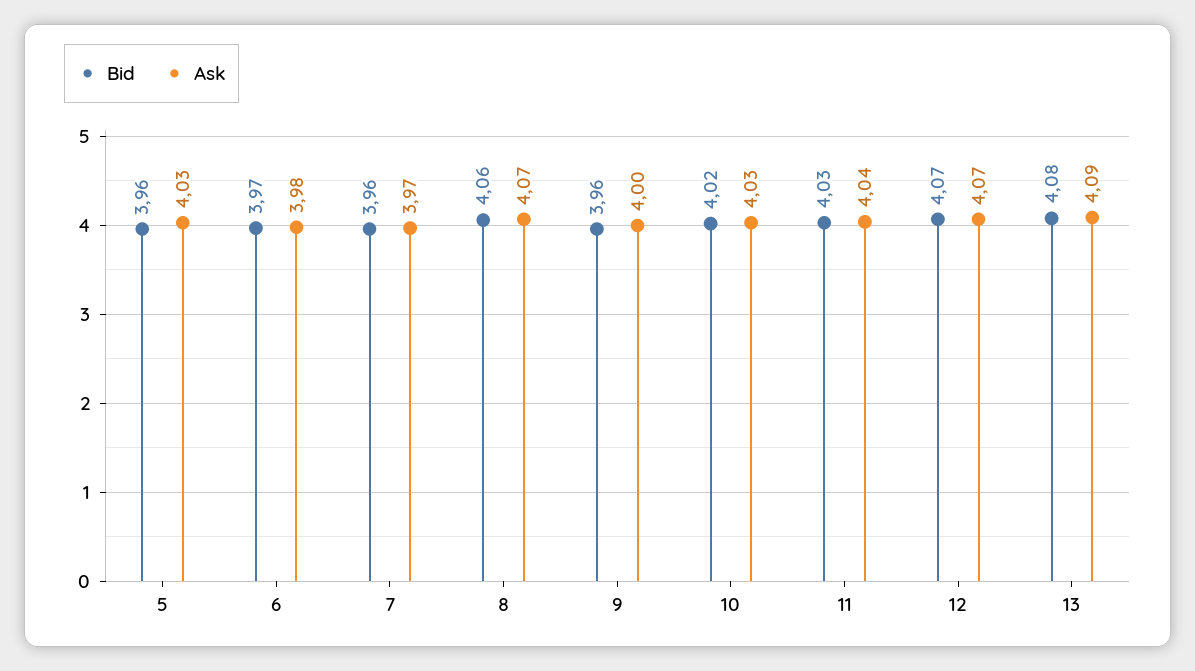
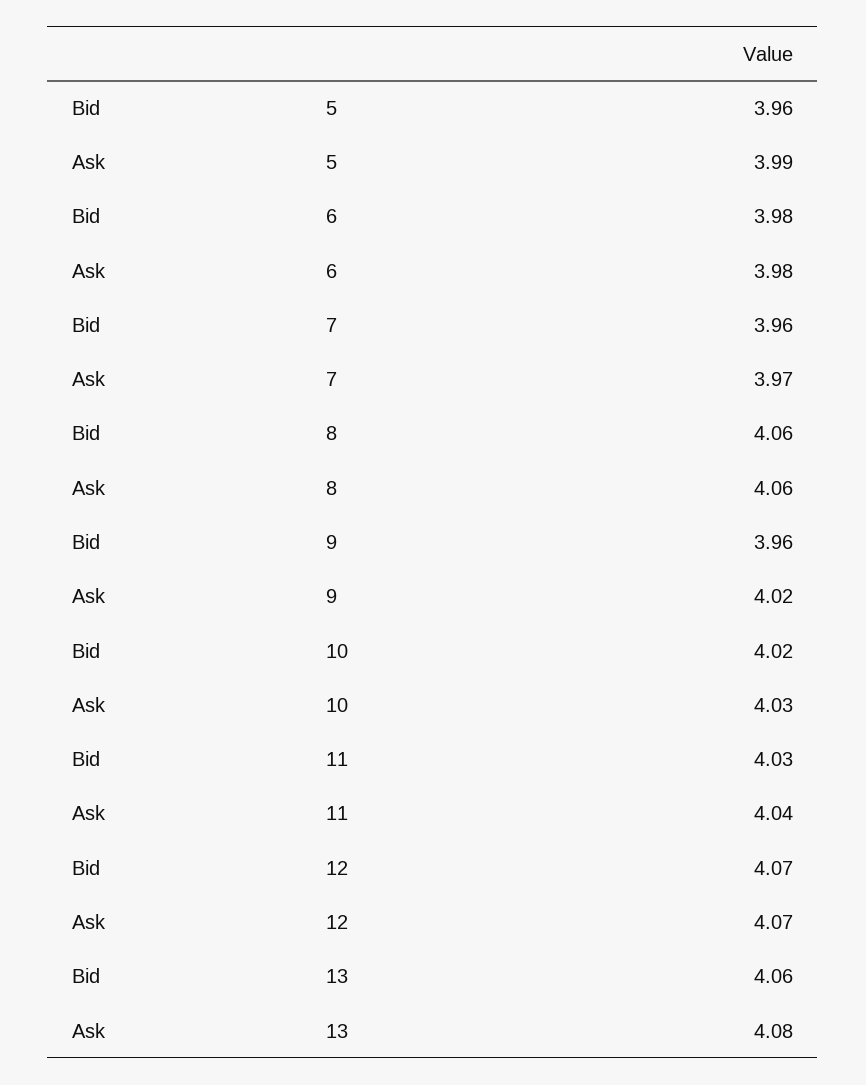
  {
    "Bid": {
      "5": 3.96,
-     "6": 3.97,
+     "6": 3.98,
      "7": 3.96,
      "8": 4.06,
      "9": 3.96,
      "10": 4.02,
      "11": 4.03,
      "12": 4.07,
-     "13": 4.08
+     "13": 4.06
    },
    "Ask": {
-     "5": 4.03,
+     "5": 3.99,
      "6": 3.98,
      "7": 3.97,
-     "8": 4.07,
+     "8": 4.06,
-     "9": 4,
+     "9": 4.02,
      "10": 4.03,
      "11": 4.04,
      "12": 4.07,
-     "13": 4.09
+     "13": 4.08
    }
  }

